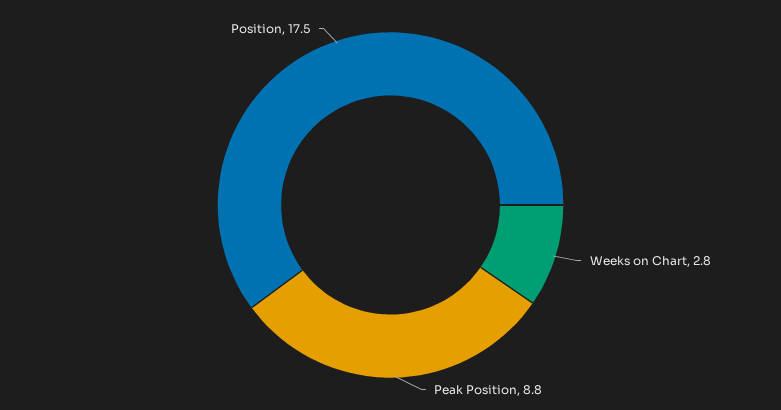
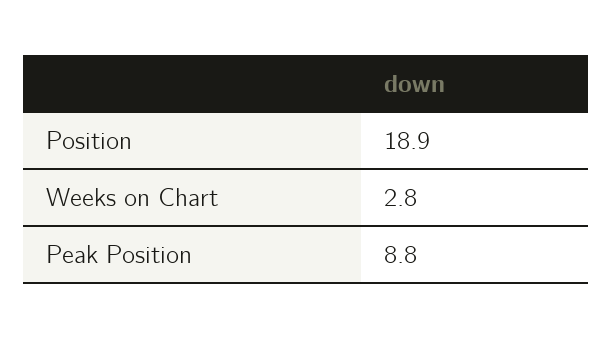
  {
    "Weeks on Chart": 2.8,
    "Peak Position": 8.8,
-   "Position": 17.5
+   "Position": 18.9
  }

